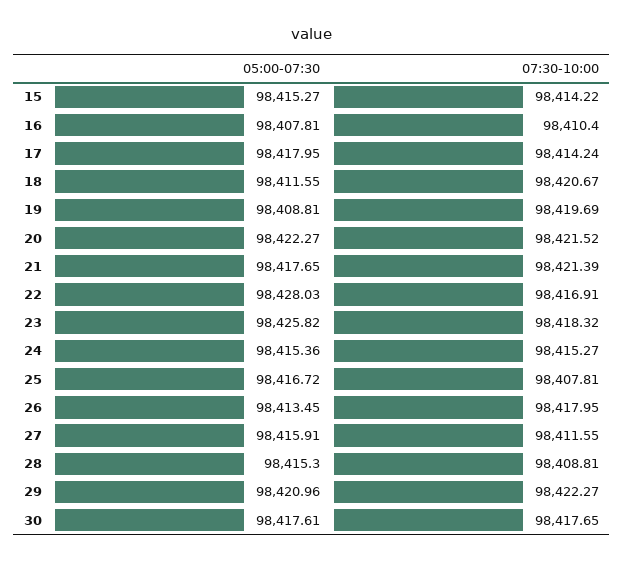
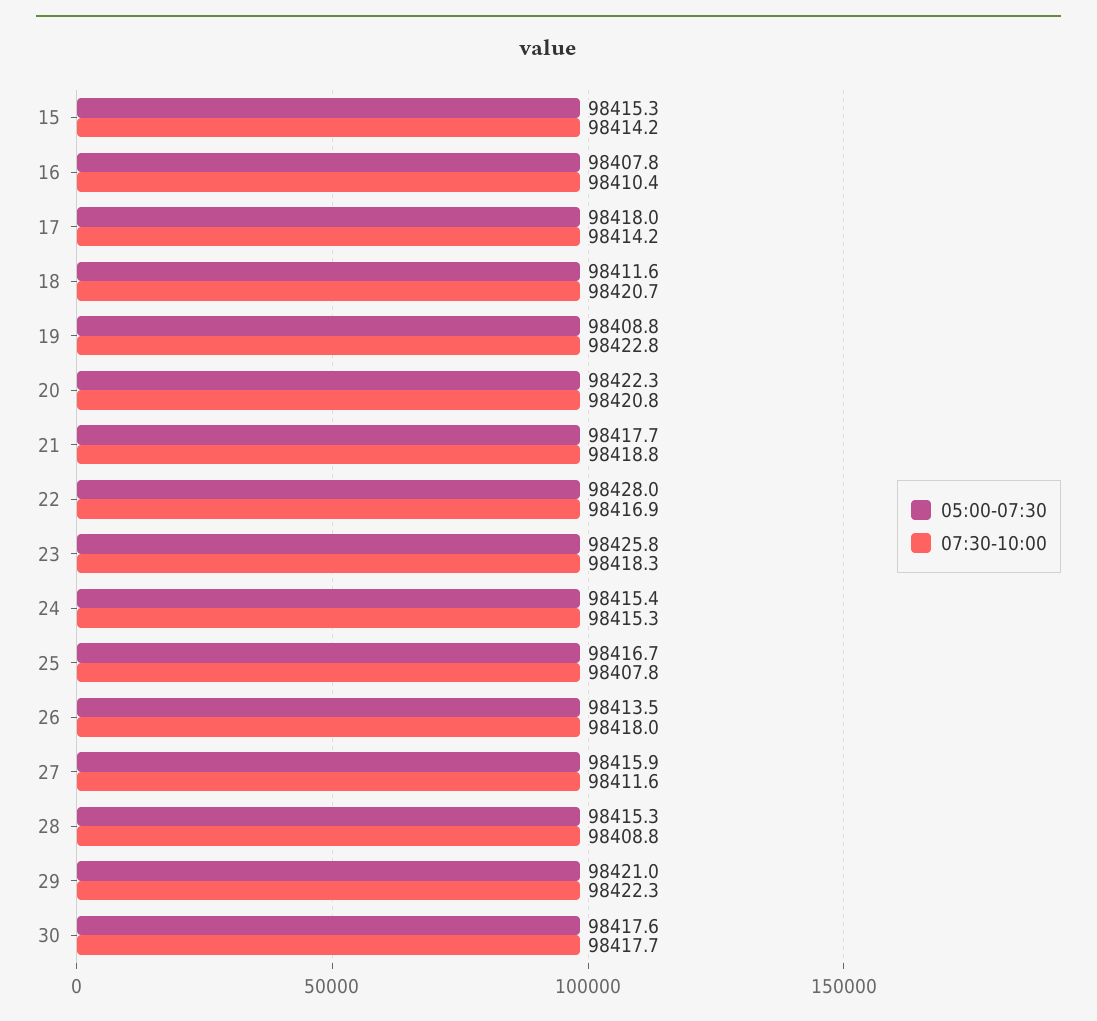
  {
    "05:00-07:30": {
      "15": 98415.27,
      "16": 98407.81,
      "17": 98417.95,
      "18": 98411.55,
      "19": 98408.81,
      "20": 98422.27,
      "21": 98417.65,
      "22": 98428.03,
      "23": 98425.82,
      "24": 98415.36,
      "25": 98416.72,
      "26": 98413.45,
      "27": 98415.91,
      "28": 98415.3,
      "29": 98420.96,
      "30": 98417.61
    },
    "07:30-10:00": {
      "15": 98414.22,
      "16": 98410.4,
      "17": 98414.24,
      "18": 98420.67,
-     "19": 98419.69,
+     "19": 98422.8,
-     "20": 98421.52,
+     "20": 98420.8,
-     "21": 98421.39,
+     "21": 98418.8,
      "22": 98416.91,
      "23": 98418.32,
      "24": 98415.27,
      "25": 98407.81,
      "26": 98417.95,
      "27": 98411.55,
      "28": 98408.81,
      "29": 98422.27,
      "30": 98417.65
    }
  }

